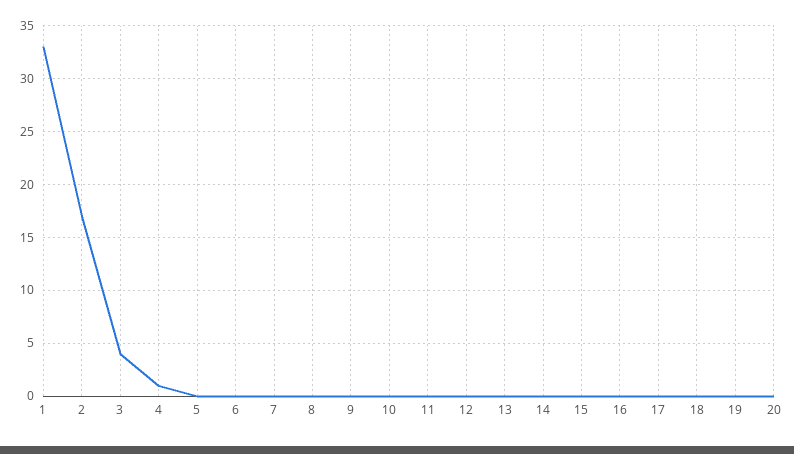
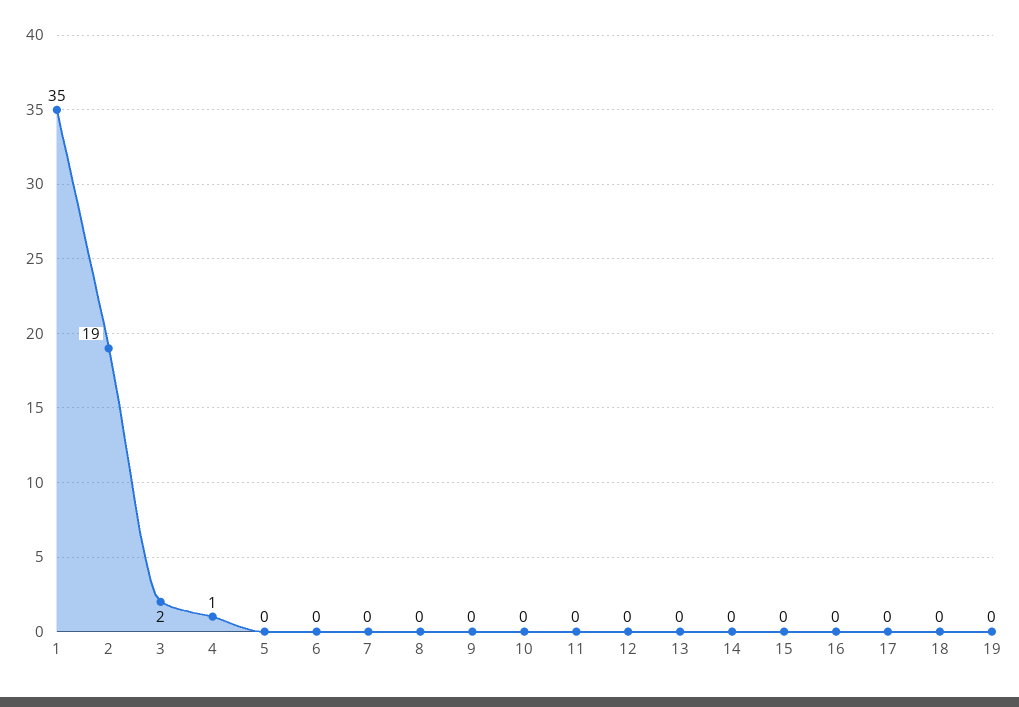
  {
-   "1": 33,
+   "1": 35,
-   "2": 17,
+   "2": 19,
-   "3": 4,
+   "3": 2,
    "4": 1,
    "5": 0,
    "6": 0,
    "7": 0,
    "8": 0,
    "9": 0,
    "10": 0,
    "11": 0,
    "12": 0,
    "13": 0,
    "14": 0,
    "15": 0,
    "16": 0,
    "17": 0,
    "18": 0,
-   "19": 0,
+   "19": 0
-   "20": 0
  }

